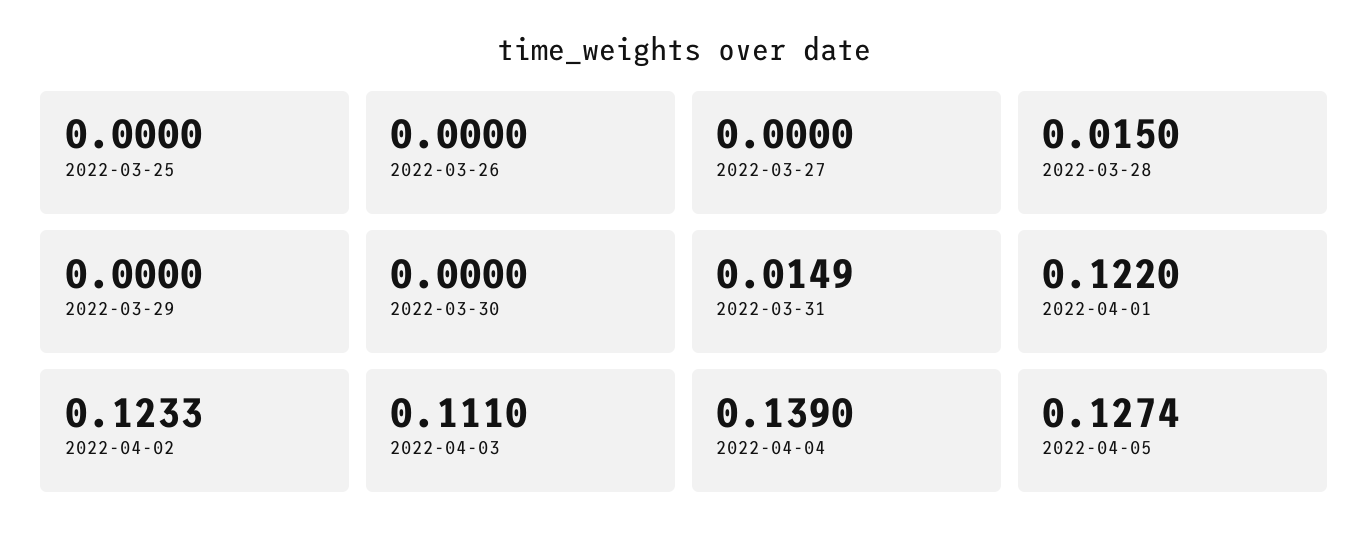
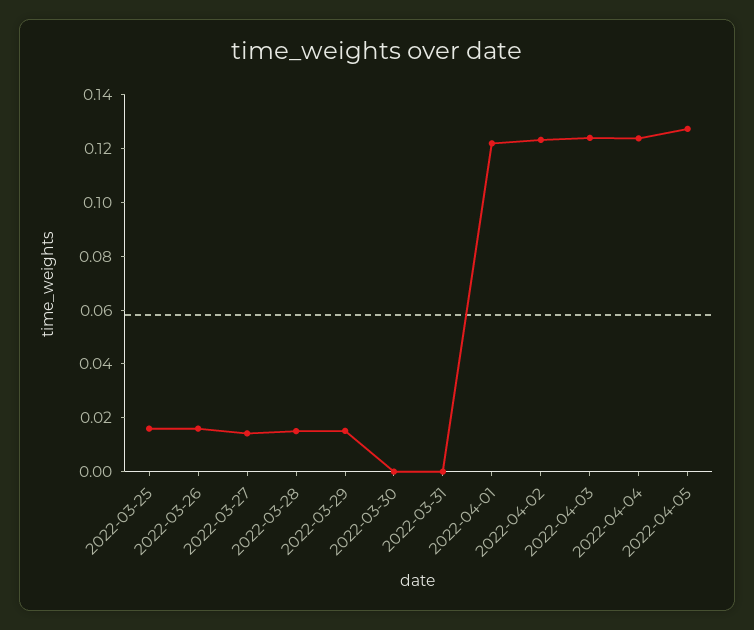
  {
-   "2022-03-25": 0,
+   "2022-03-25": 0.015,
-   "2022-03-26": 0,
+   "2022-03-26": 0.015,
-   "2022-03-27": 0,
+   "2022-03-27": 0.015,
    "2022-03-28": 0.015,
-   "2022-03-29": 0,
+   "2022-03-29": 0.015,
    "2022-03-30": 0,
-   "2022-03-31": 0.0149,
+   "2022-03-31": 0,
    "2022-04-01": 0.122,
    "2022-04-02": 0.1233,
-   "2022-04-03": 0.111,
+   "2022-04-03": 0.125,
-   "2022-04-04": 0.139,
+   "2022-04-04": 0.125,
    "2022-04-05": 0.1274
  }

